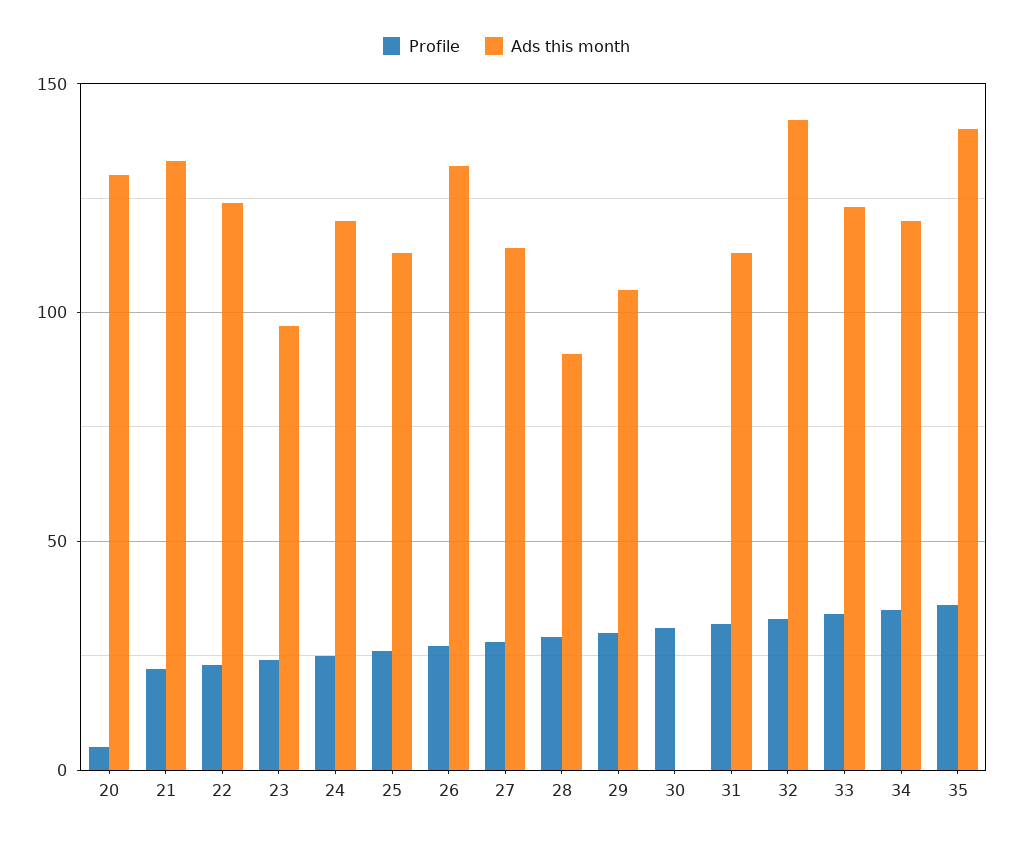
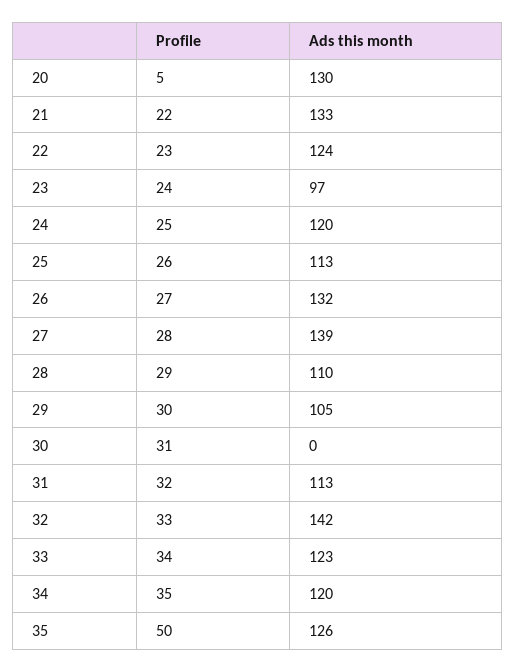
  {
    "Profile": {
      "20": 5,
      "21": 22,
      "22": 23,
      "23": 24,
      "24": 25,
      "25": 26,
      "26": 27,
      "27": 28,
      "28": 29,
      "29": 30,
      "30": 31,
      "31": 32,
      "32": 33,
      "33": 34,
      "34": 35,
-     "35": 35
+     "35": 50
    },
    "Ads this month": {
      "20": 130,
      "21": 133,
      "22": 124,
      "23": 97,
      "24": 120,
      "25": 113,
      "26": 132,
-     "27": 115,
+     "27": 139,
-     "28": 90,
+     "28": 110,
      "29": 105,
      "30": 0,
      "31": 113,
      "32": 142,
      "33": 123,
      "34": 120,
-     "35": 140
+     "35": 126
    }
  }

